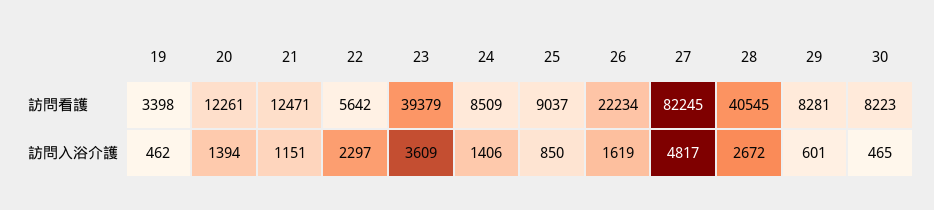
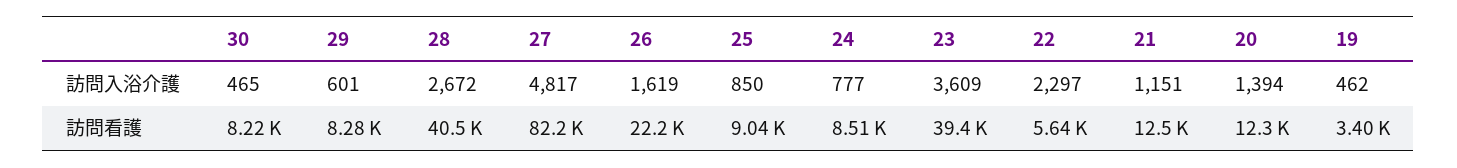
  {
    "19": {
      "訪問看護": 3398,
      "訪問入浴介護": 462
    },
    "20": {
      "訪問看護": 12261,
      "訪問入浴介護": 1394
    },
    "21": {
      "訪問看護": 12471,
      "訪問入浴介護": 1151
    },
    "22": {
      "訪問看護": 5642,
      "訪問入浴介護": 2297
    },
    "23": {
      "訪問看護": 39379,
      "訪問入浴介護": 3609
    },
    "24": {
      "訪問看護": 8509,
-     "訪問入浴介護": 1406
+     "訪問入浴介護": 777
    },
    "25": {
      "訪問看護": 9037,
      "訪問入浴介護": 850
    },
    "26": {
      "訪問看護": 22234,
      "訪問入浴介護": 1619
    },
    "27": {
      "訪問看護": 82245,
      "訪問入浴介護": 4817
    },
    "28": {
      "訪問看護": 40545,
      "訪問入浴介護": 2672
    },
    "29": {
      "訪問看護": 8281,
      "訪問入浴介護": 601
    },
    "30": {
      "訪問看護": 8223,
      "訪問入浴介護": 465
    }
  }

